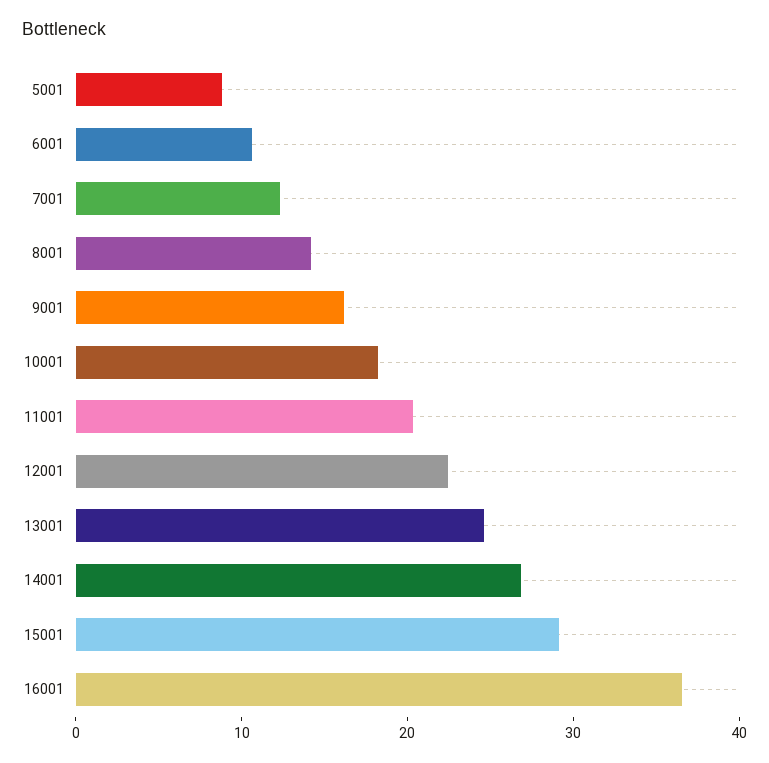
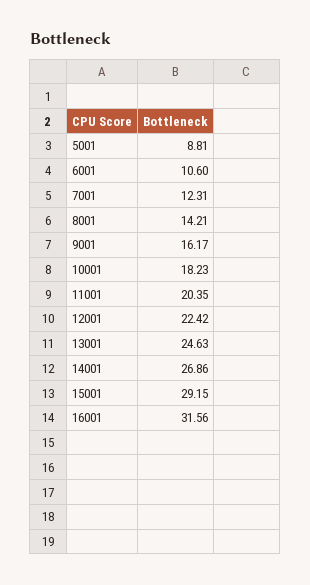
  {
    "5001": 8.81,
    "6001": 10.6,
    "7001": 12.31,
    "8001": 14.21,
    "9001": 16.17,
    "10001": 18.23,
    "11001": 20.35,
    "12001": 22.42,
    "13001": 24.63,
    "14001": 26.86,
    "15001": 29.15,
-   "16001": 36
+   "16001": 31.56
  }

